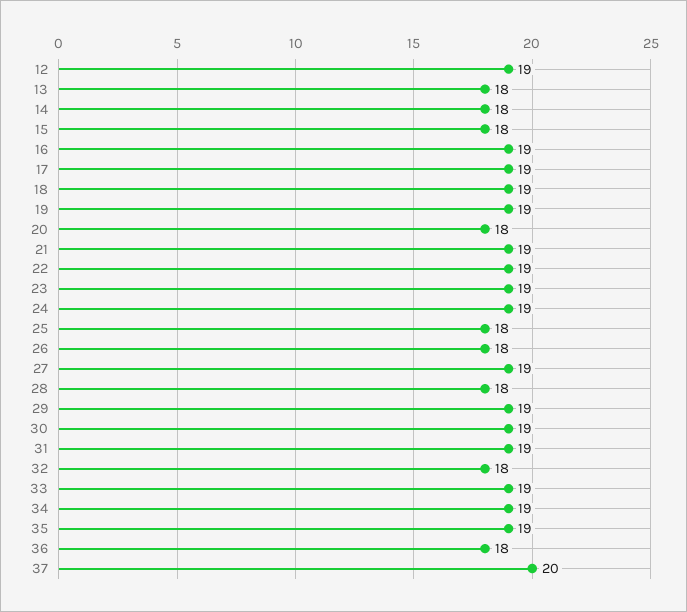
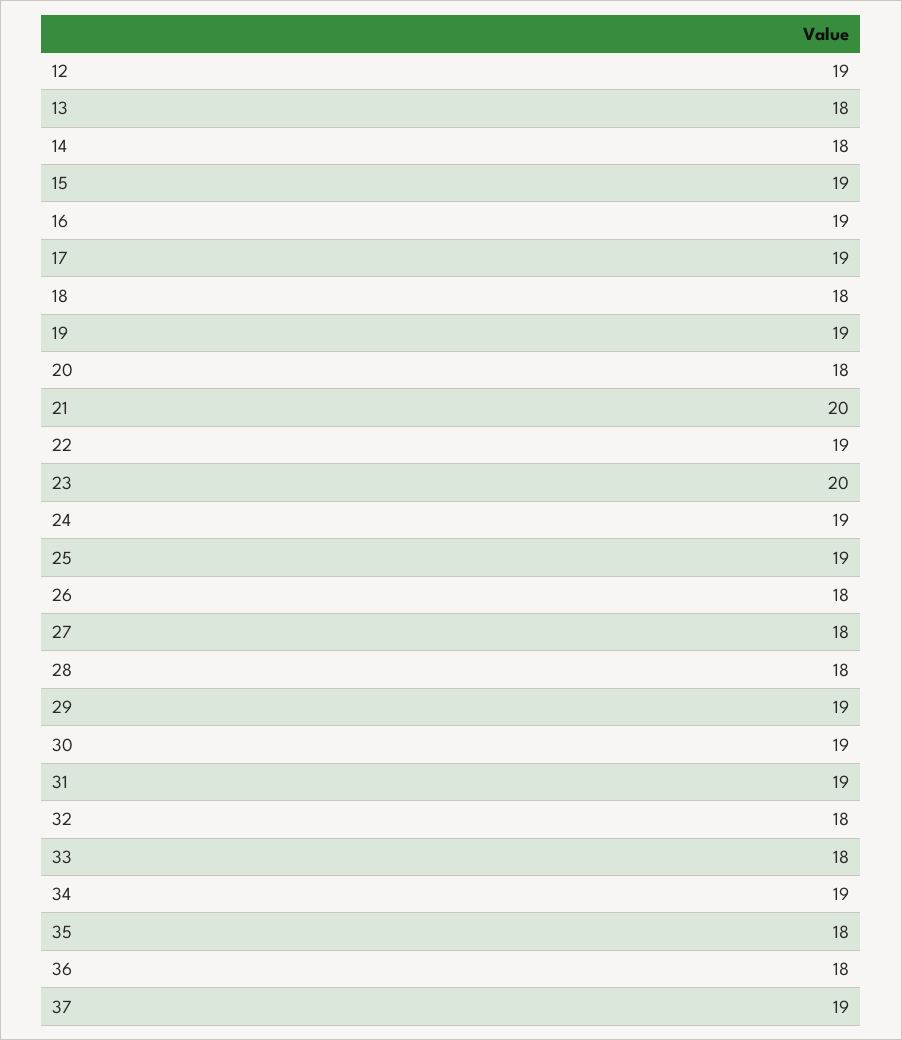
  {
    "12": 19,
    "13": 18,
    "14": 18,
-   "15": 18,
+   "15": 19,
    "16": 19,
    "17": 19,
-   "18": 19,
+   "18": 18,
    "19": 19,
    "20": 18,
-   "21": 19,
+   "21": 20,
    "22": 19,
-   "23": 19,
+   "23": 20,
    "24": 19,
-   "25": 18,
+   "25": 19,
    "26": 18,
-   "27": 19,
+   "27": 18,
    "28": 18,
    "29": 19,
    "30": 19,
    "31": 19,
    "32": 18,
-   "33": 19,
+   "33": 18,
    "34": 19,
-   "35": 19,
+   "35": 18,
    "36": 18,
-   "37": 20
+   "37": 19
  }

